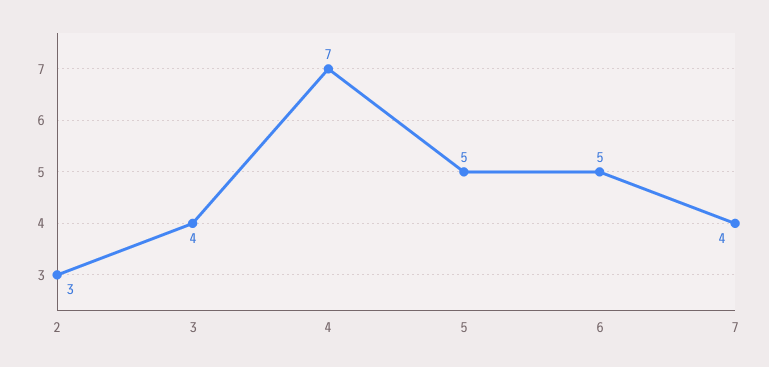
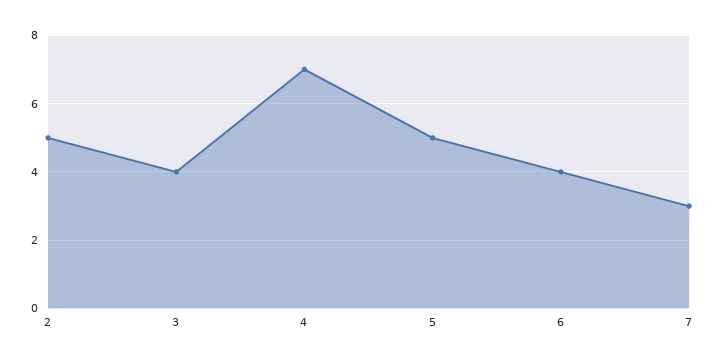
  {
-   "2": 3,
+   "2": 5,
    "3": 4,
    "4": 7,
    "5": 5,
-   "6": 5,
+   "6": 4,
-   "7": 4
+   "7": 3
  }

